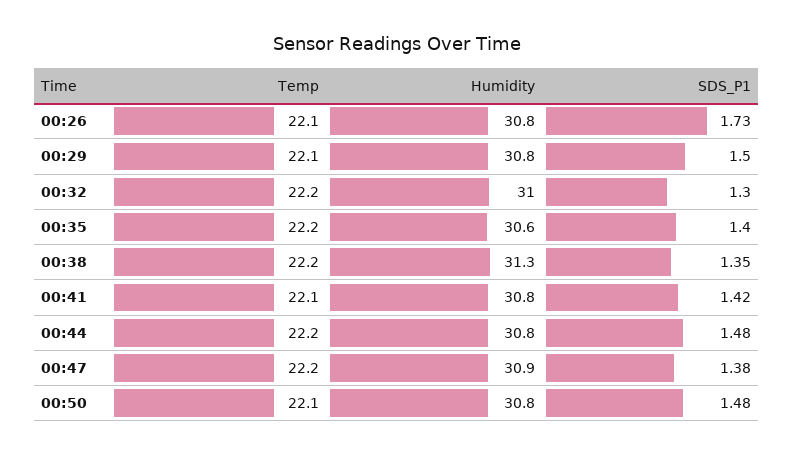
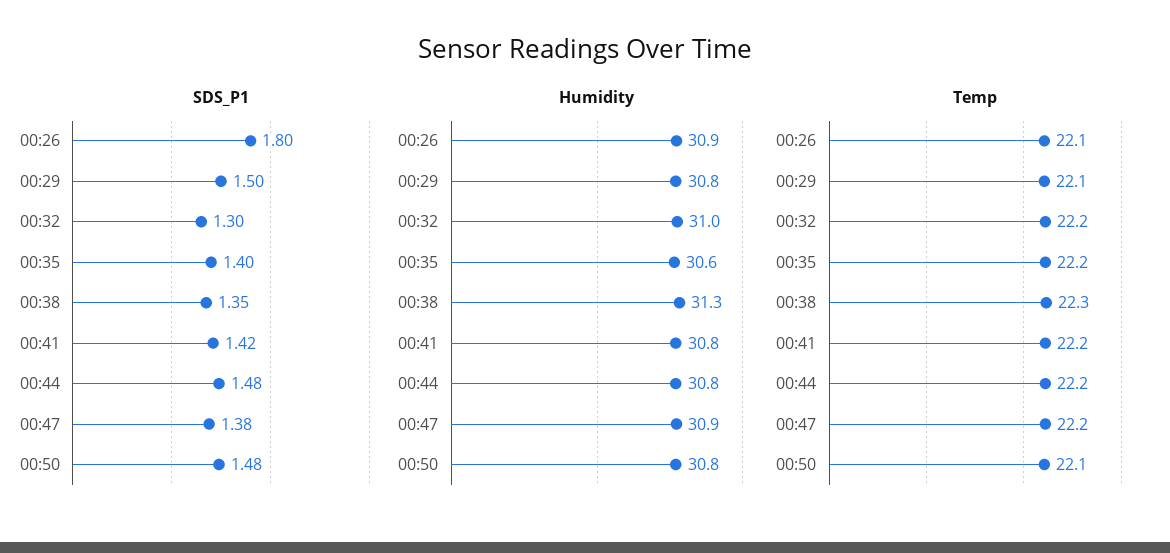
  {
    "Temp": {
      "00:26": 22.1,
      "00:29": 22.1,
      "00:32": 22.2,
      "00:35": 22.2,
-     "00:38": 22.2,
+     "00:38": 22.3,
-     "00:41": 22.1,
+     "00:41": 22.2,
      "00:44": 22.2,
      "00:47": 22.2,
      "00:50": 22.1
    },
    "Humidity": {
-     "00:26": 30.8,
+     "00:26": 30.9,
      "00:29": 30.8,
      "00:32": 31,
      "00:35": 30.6,
      "00:38": 31.3,
      "00:41": 30.8,
      "00:44": 30.8,
      "00:47": 30.9,
      "00:50": 30.8
    },
    "SDS_P1": {
-     "00:26": 1.73,
+     "00:26": 1.8,
      "00:29": 1.5,
      "00:32": 1.3,
      "00:35": 1.4,
      "00:38": 1.35,
      "00:41": 1.42,
      "00:44": 1.48,
      "00:47": 1.38,
      "00:50": 1.48
    }
  }

